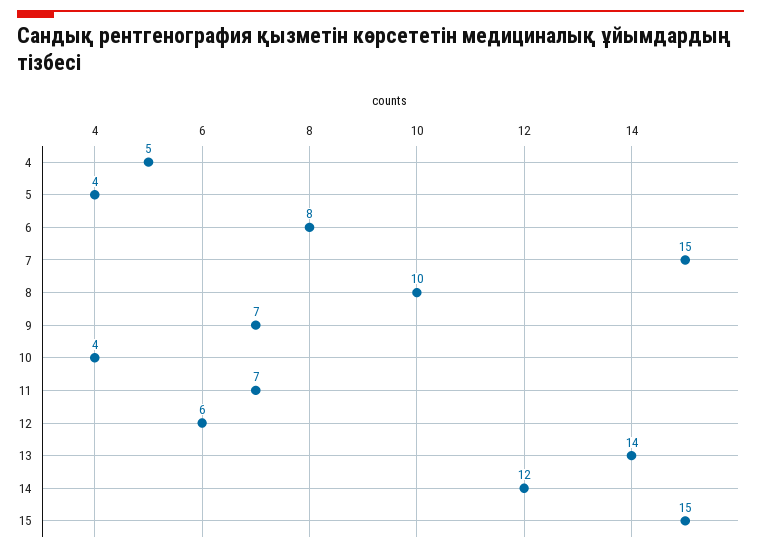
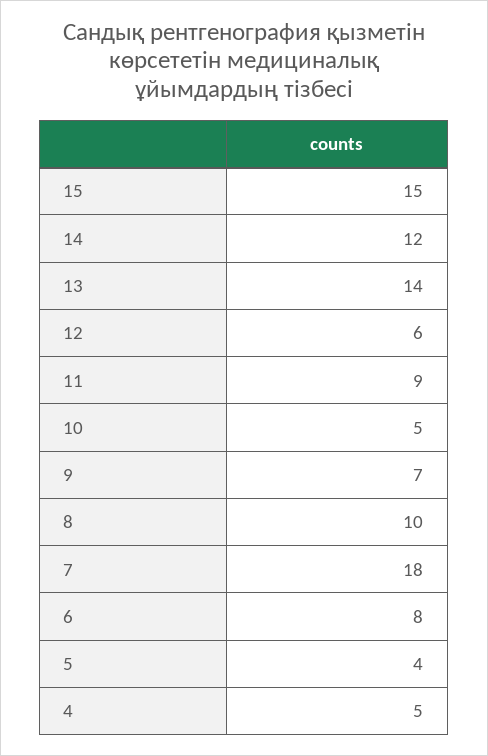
  {
    "4": 5,
    "5": 4,
    "6": 8,
-   "7": 15,
+   "7": 18,
    "8": 10,
    "9": 7,
-   "10": 4,
+   "10": 5,
-   "11": 7,
+   "11": 9,
    "12": 6,
    "13": 14,
    "14": 12,
    "15": 15
  }

